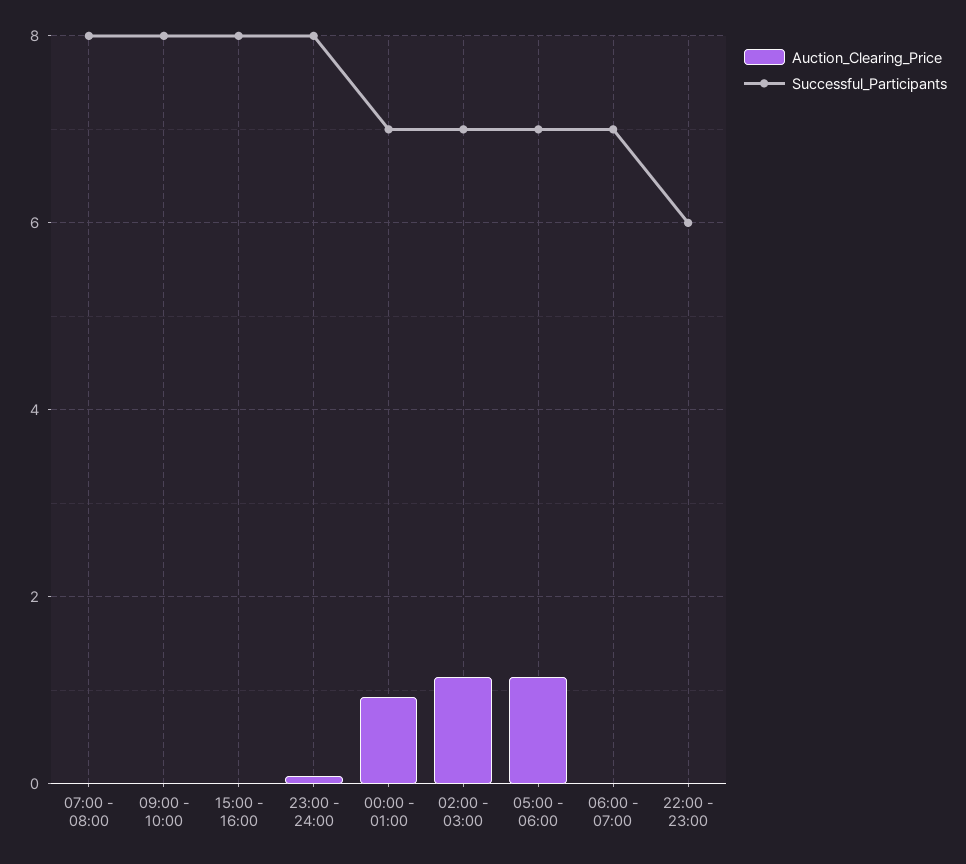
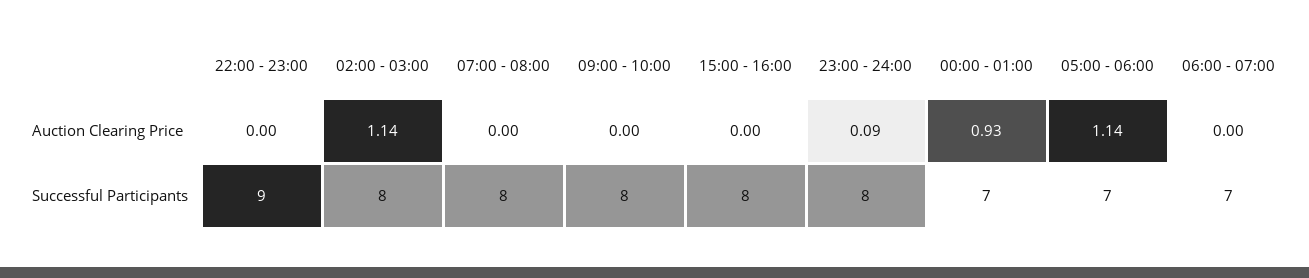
  {
    "Auction_Clearing_Price": {
      "07:00 - 08:00": 0,
      "09:00 - 10:00": 0,
      "15:00 - 16:00": 0,
      "23:00 - 24:00": 0.09,
      "00:00 - 01:00": 0.93,
      "02:00 - 03:00": 1.14,
      "05:00 - 06:00": 1.14,
      "06:00 - 07:00": 0,
      "22:00 - 23:00": 0
    },
    "Successful_Participants": {
      "07:00 - 08:00": 8,
      "09:00 - 10:00": 8,
      "15:00 - 16:00": 8,
      "23:00 - 24:00": 8,
      "00:00 - 01:00": 7,
-     "02:00 - 03:00": 7,
+     "02:00 - 03:00": 8,
      "05:00 - 06:00": 7,
      "06:00 - 07:00": 7,
-     "22:00 - 23:00": 6
+     "22:00 - 23:00": 9
    }
  }

